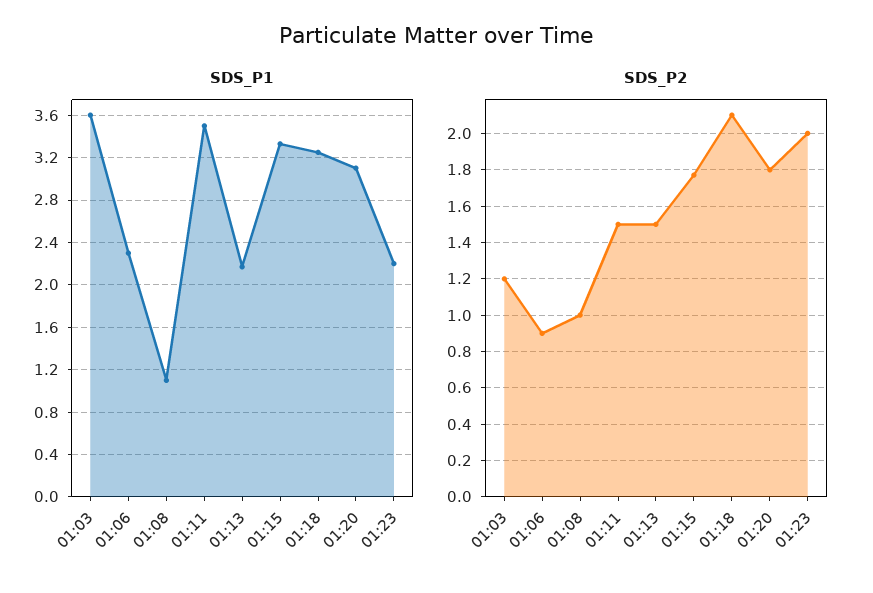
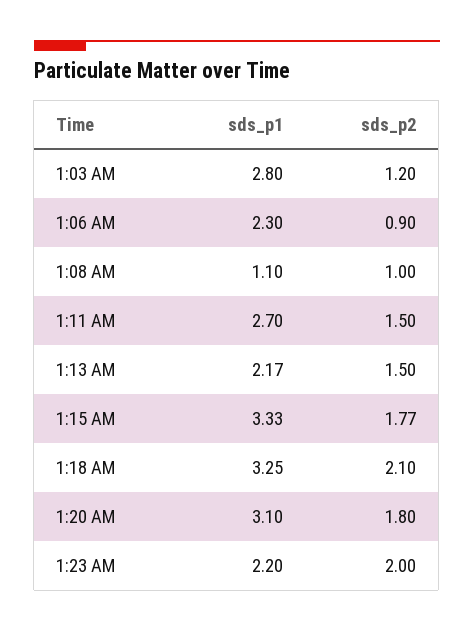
  {
    "SDS_P1": {
-     "01:03": 3.6,
+     "01:03": 2.8,
      "01:06": 2.3,
      "01:08": 1.1,
-     "01:11": 3.5,
+     "01:11": 2.7,
      "01:13": 2.17,
      "01:15": 3.33,
      "01:18": 3.25,
      "01:20": 3.1,
      "01:23": 2.2
    },
    "SDS_P2": {
      "01:03": 1.2,
      "01:06": 0.9,
      "01:08": 1,
      "01:11": 1.5,
      "01:13": 1.5,
      "01:15": 1.77,
      "01:18": 2.1,
      "01:20": 1.8,
      "01:23": 2
    }
  }

